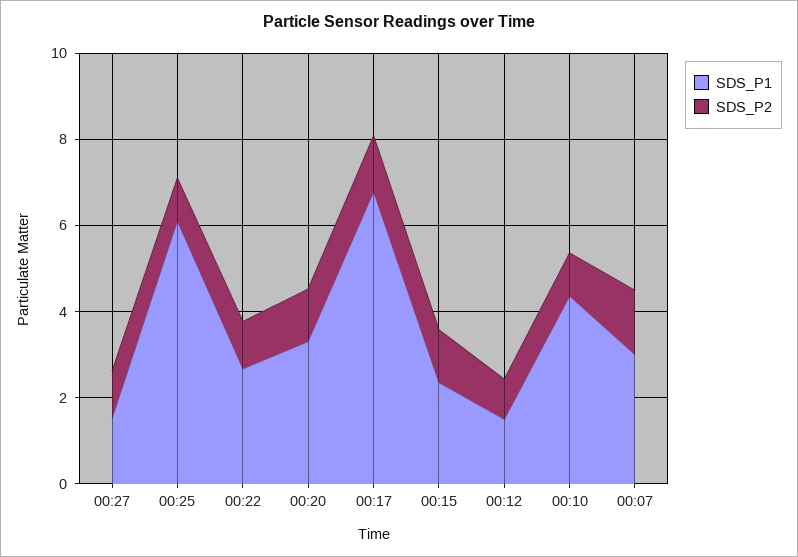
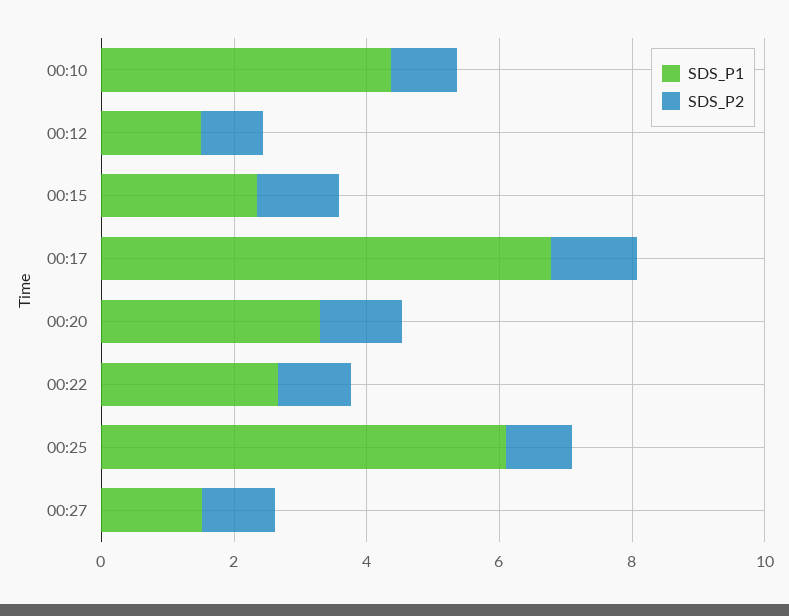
  {
    "SDS_P1": {
      "00:27": 1.5,
      "00:25": 6,
      "00:22": 2.5,
      "00:20": 3.5,
      "00:17": 7,
      "00:15": 2.5,
      "00:12": 1.5,
-     "00:10": 4.5,
+     "00:10": 4.5
-     "00:07": 3
    },
    "SDS_P2": {
      "00:27": 1,
      "00:25": 1,
      "00:22": 1,
      "00:20": 1,
      "00:17": 1.5,
      "00:15": 1,
      "00:12": 1,
-     "00:10": 1,
+     "00:10": 1
-     "00:07": 1.5
    }
  }

